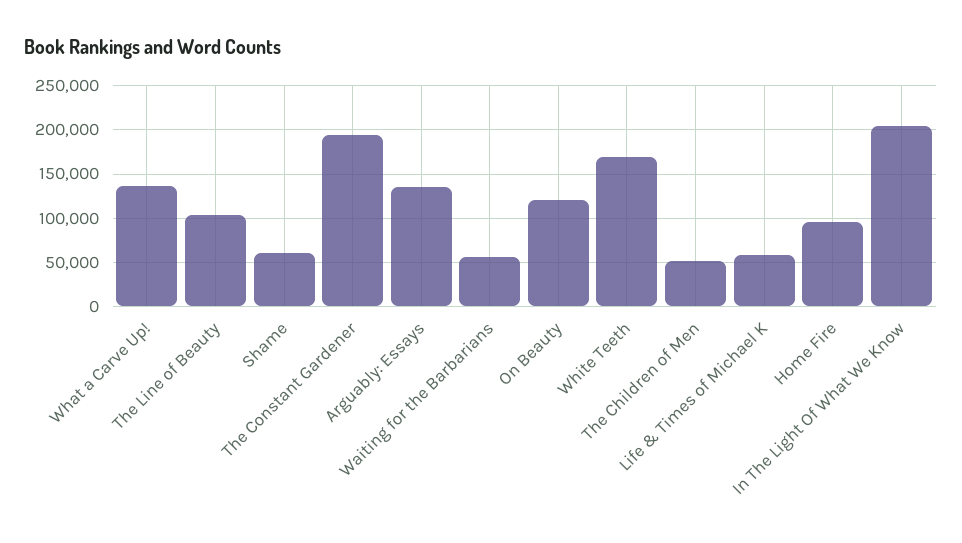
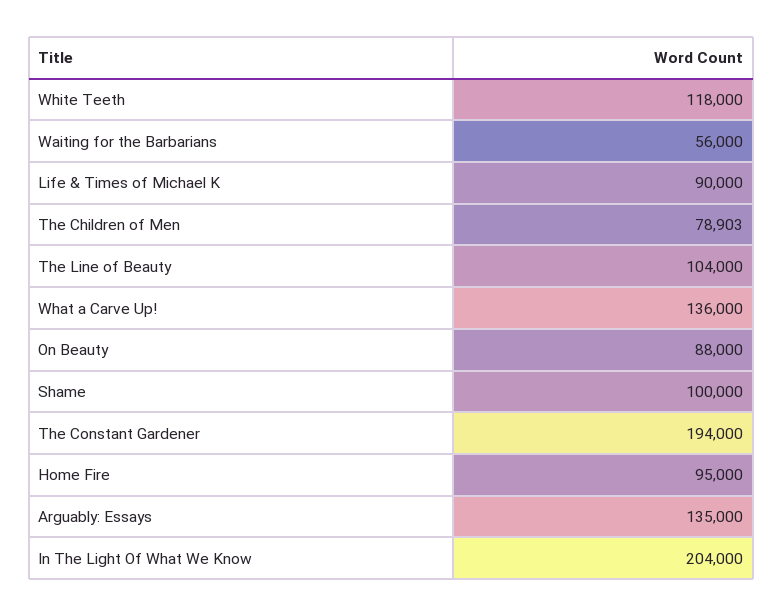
  {
    "What a Carve Up!": 136000,
    "The Line of Beauty": 104000,
-   "Shame": 60000,
+   "Shame": 100000,
    "The Constant Gardener": 194000,
    "Arguably: Essays": 135000,
    "Waiting for the Barbarians": 56000,
-   "On Beauty": 120000,
+   "On Beauty": 88000,
-   "White Teeth": 170000,
+   "White Teeth": 118000,
-   "The Children of Men": 50000,
+   "The Children of Men": 78903,
-   "Life & Times of Michael K": 60000,
+   "Life & Times of Michael K": 90000,
    "Home Fire": 95000,
    "In The Light Of What We Know": 204000
  }

